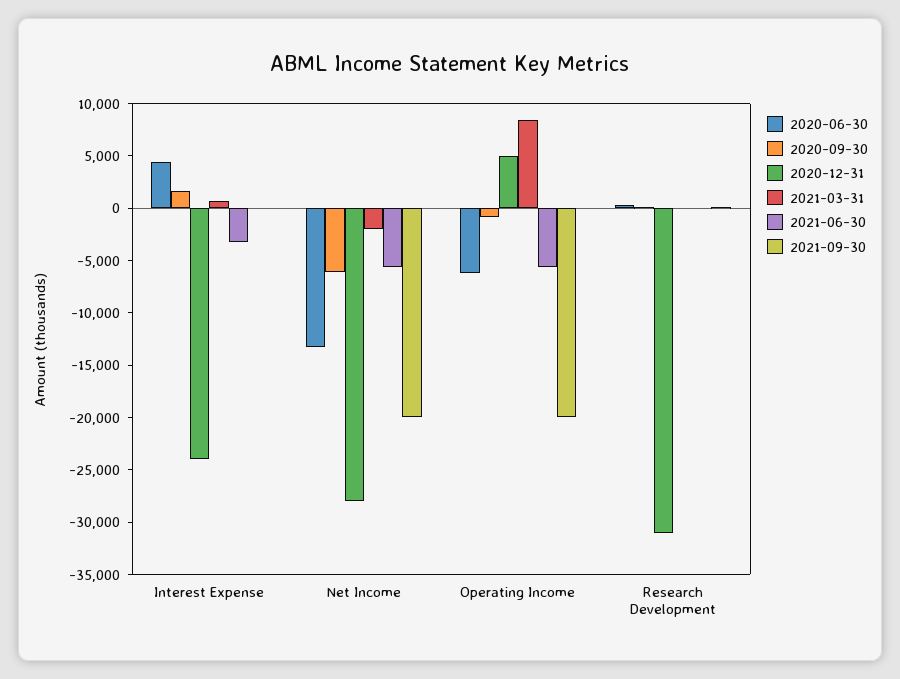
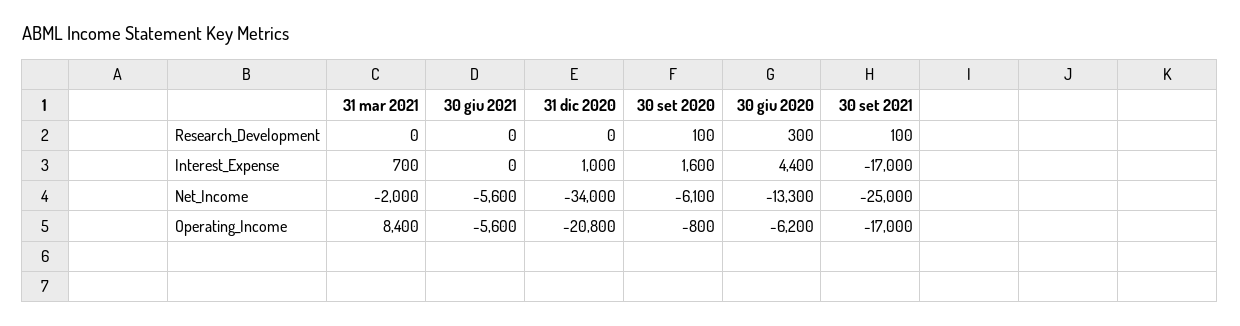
  {
    "2020-06-30": {
      "Interest Expense": 4400,
      "Net Income": -13300,
      "Operating Income": -6200,
      "Research Development": 300
    },
    "2020-09-30": {
      "Interest Expense": 1600,
      "Net Income": -6100,
      "Operating Income": -800,
      "Research Development": 100
    },
    "2020-12-31": {
-     "Interest Expense": -24000,
+     "Interest Expense": 1000,
-     "Net Income": -28000,
+     "Net Income": -34000,
-     "Operating Income": 5000,
+     "Operating Income": -20800,
-     "Research Development": -31000
+     "Research Development": 0
    },
    "2021-03-31": {
      "Interest Expense": 700,
      "Net Income": -2000,
      "Operating Income": 8400,
      "Research Development": 0
    },
    "2021-06-30": {
-     "Interest Expense": -3000,
+     "Interest Expense": 0,
      "Net Income": -5600,
      "Operating Income": -5600,
      "Research Development": 0
    },
    "2021-09-30": {
-     "Interest Expense": 0,
+     "Interest Expense": -17000,
-     "Net Income": -20000,
+     "Net Income": -25000,
-     "Operating Income": -20000,
+     "Operating Income": -17000,
      "Research Development": 100
    }
  }

